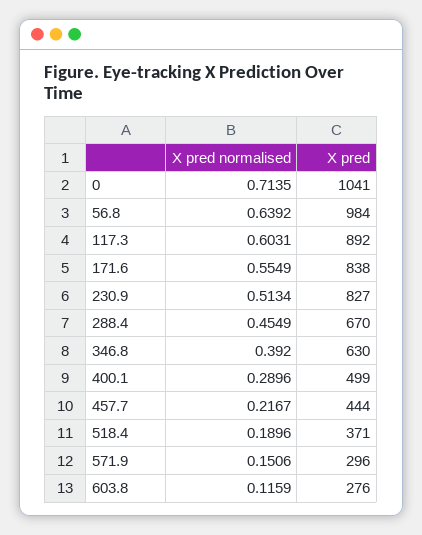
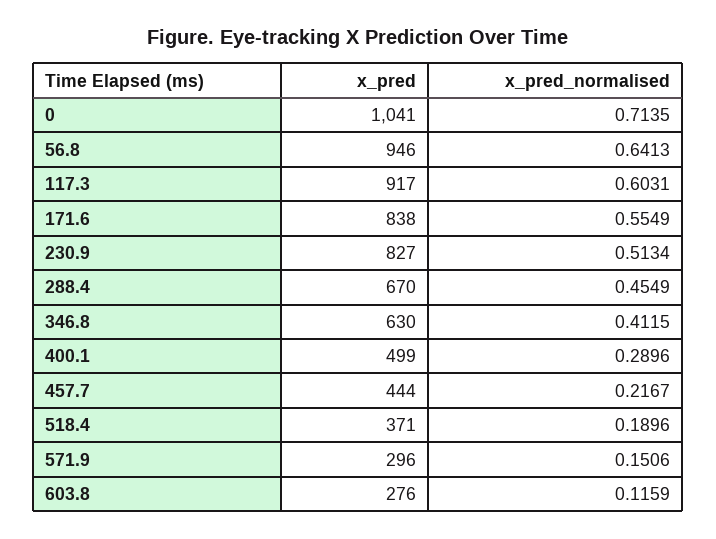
  {
    "X pred normalised": {
      "0": 0.7135,
-     "56.8": 0.6392,
+     "56.8": 0.6413,
      "117.3": 0.6031,
      "171.6": 0.5549,
      "230.9": 0.5134,
      "288.4": 0.4549,
-     "346.8": 0.392,
+     "346.8": 0.4115,
      "400.1": 0.2896,
      "457.7": 0.2167,
      "518.4": 0.1896,
      "571.9": 0.1506,
      "603.8": 0.1159
    },
    "X pred": {
      "0": 1041,
-     "56.8": 984,
+     "56.8": 946,
-     "117.3": 892,
+     "117.3": 917,
      "171.6": 838,
      "230.9": 827,
      "288.4": 670,
      "346.8": 630,
      "400.1": 499,
      "457.7": 444,
      "518.4": 371,
      "571.9": 296,
      "603.8": 276
    }
  }

